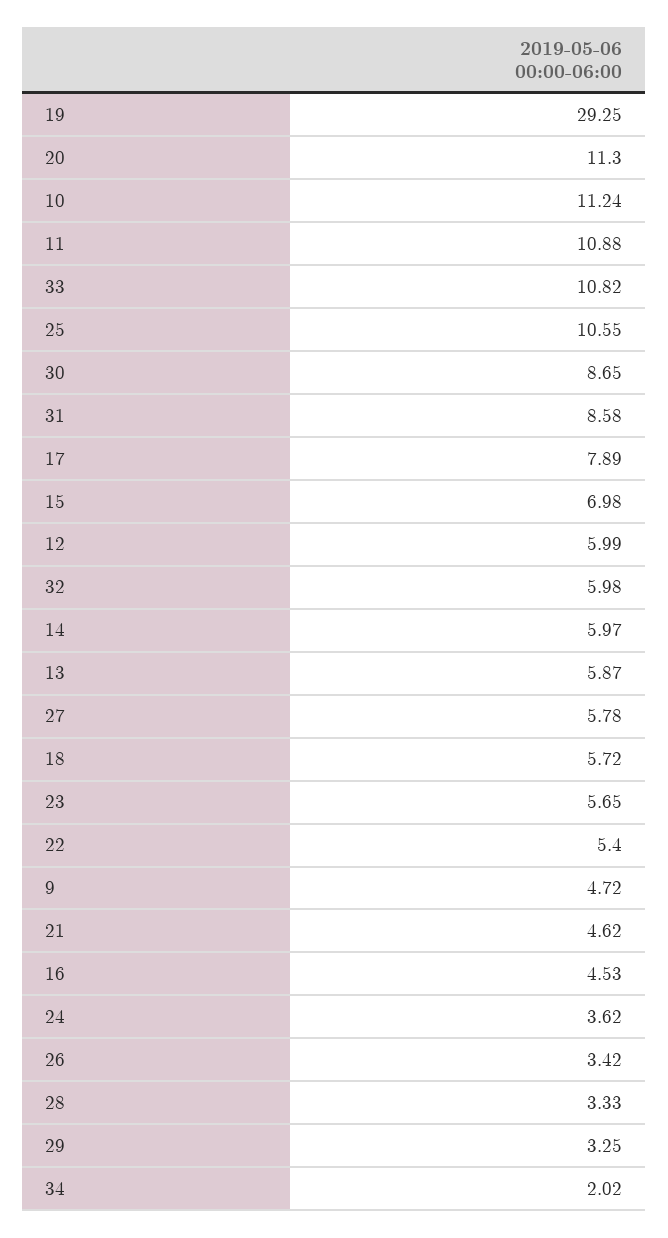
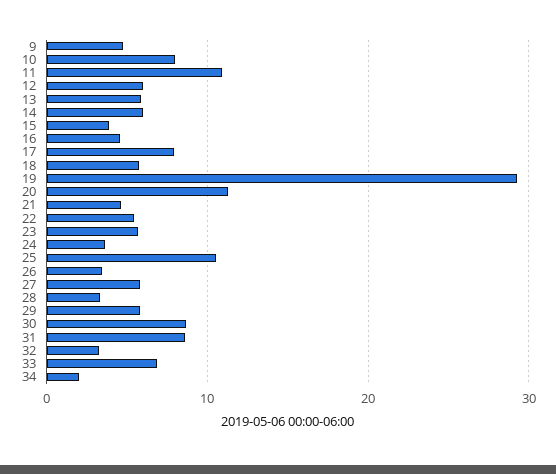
  {
    "19": 29.25,
    "20": 11.3,
-   "10": 11.24,
+   "10": 8,
    "11": 10.88,
-   "33": 10.82,
+   "33": 7,
    "25": 10.55,
    "30": 8.65,
    "31": 8.58,
    "17": 7.89,
-   "15": 6.98,
+   "15": 4,
    "12": 5.99,
-   "32": 5.98,
+   "32": 3,
    "14": 5.97,
    "13": 5.87,
    "27": 5.78,
    "18": 5.72,
    "23": 5.65,
    "22": 5.4,
    "9": 4.72,
    "21": 4.62,
    "16": 4.53,
    "24": 3.62,
    "26": 3.42,
    "28": 3.33,
-   "29": 3.25,
+   "29": 6,
    "34": 2.02
  }

